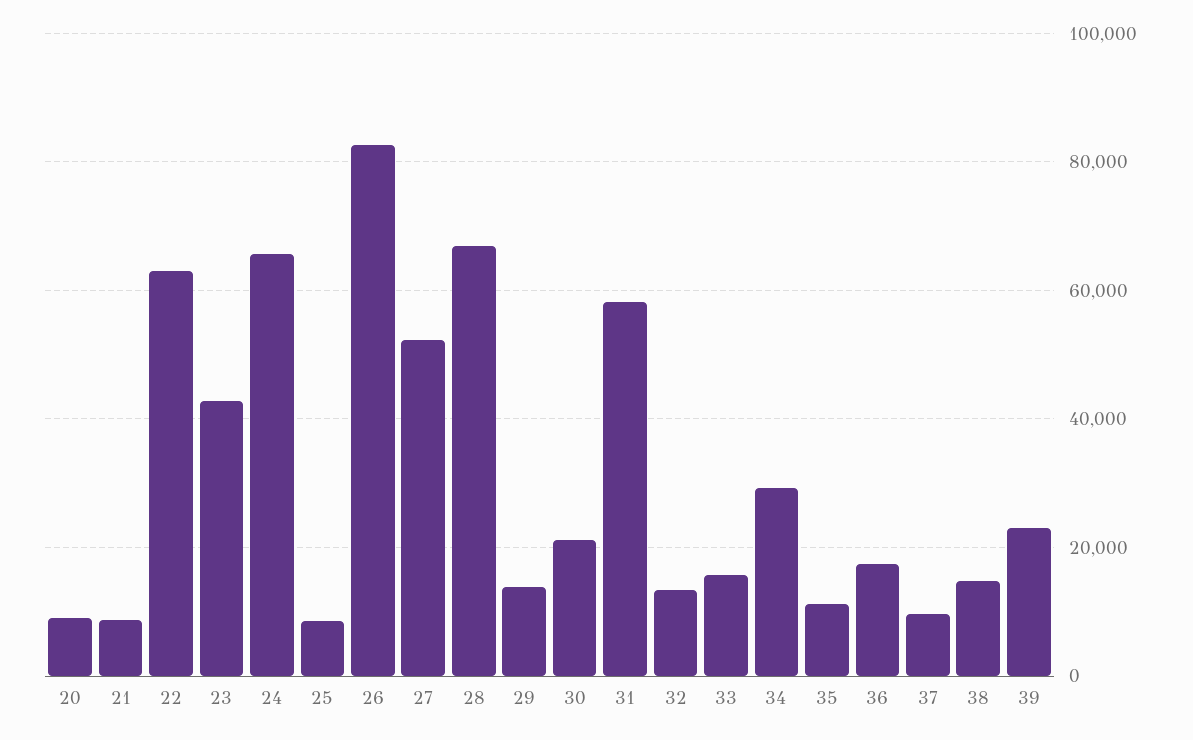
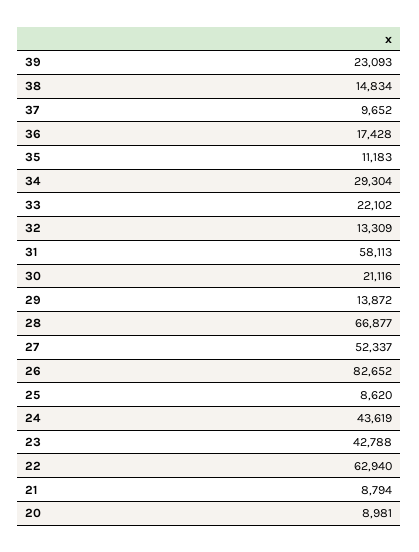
  {
    "20": 8981,
    "21": 8794,
    "22": 62940,
    "23": 42788,
-   "24": 66000,
+   "24": 43619,
    "25": 8620,
    "26": 82652,
    "27": 52337,
    "28": 66877,
    "29": 13872,
    "30": 21116,
    "31": 58113,
    "32": 13309,
-   "33": 16000,
+   "33": 22102,
    "34": 29304,
    "35": 11183,
    "36": 17428,
    "37": 9652,
    "38": 14834,
    "39": 23093
  }

